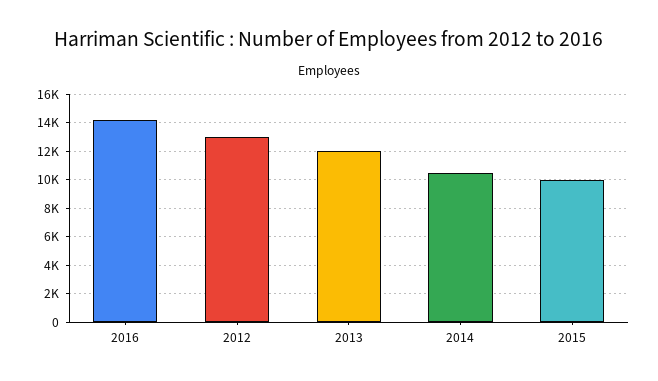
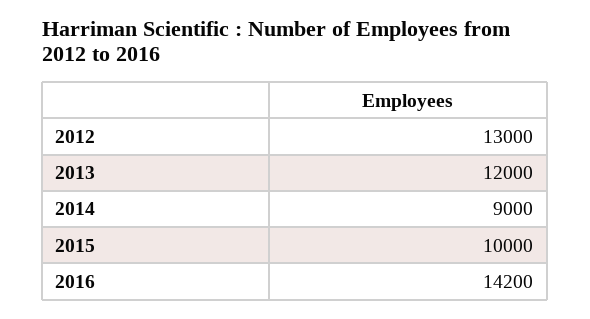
  {
    "2016": 14200,
    "2012": 13000,
    "2013": 12000,
-   "2014": 10500,
+   "2014": 9000,
    "2015": 10000
  }

